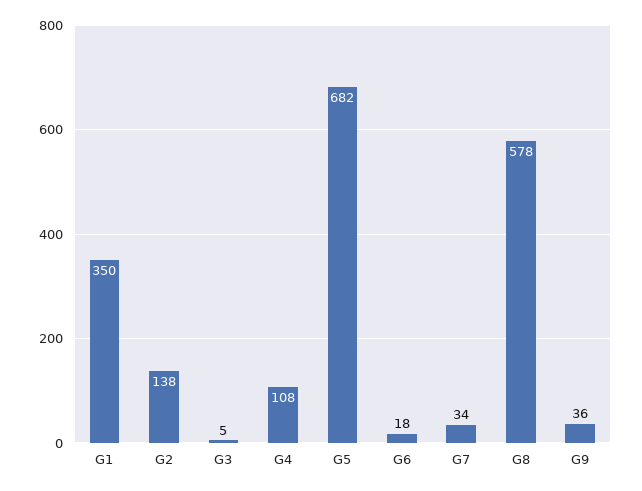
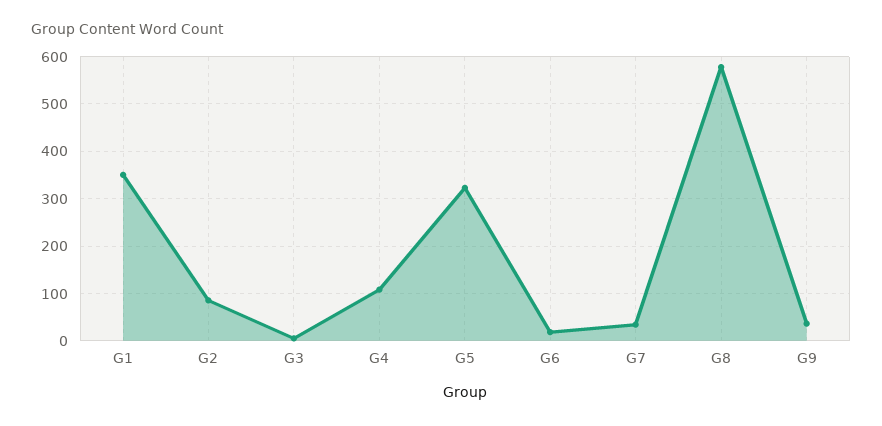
  {
    "G1": 350,
-   "G2": 138,
+   "G2": 80,
    "G3": 5,
    "G4": 108,
-   "G5": 682,
+   "G5": 320,
    "G6": 18,
    "G7": 34,
    "G8": 578,
    "G9": 36
  }

